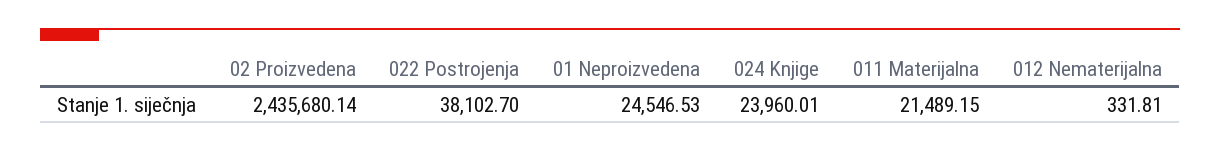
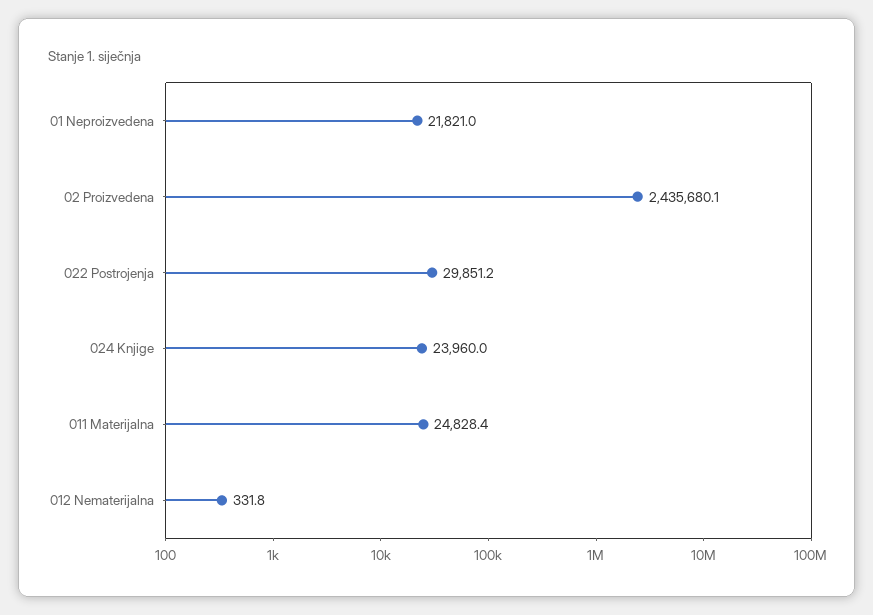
  {
    "02 Proizvedena": 2435680.14,
-   "022 Postrojenja": 38102.7,
+   "022 Postrojenja": 29851.2,
-   "01 Neproizvedena": 24546.53,
+   "01 Neproizvedena": 21821,
    "024 Knjige": 23960.01,
-   "011 Materijalna": 21489.15,
+   "011 Materijalna": 24828.4,
    "012 Nematerijalna": 331.81
  }

